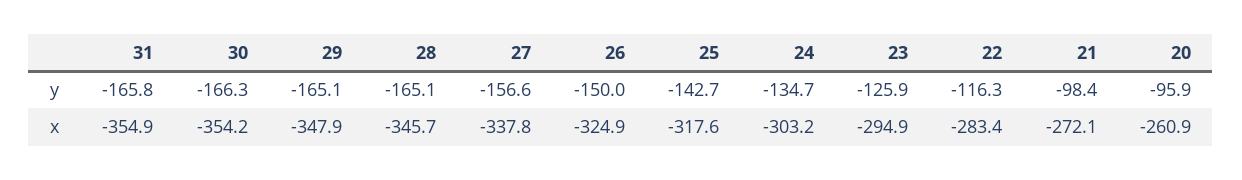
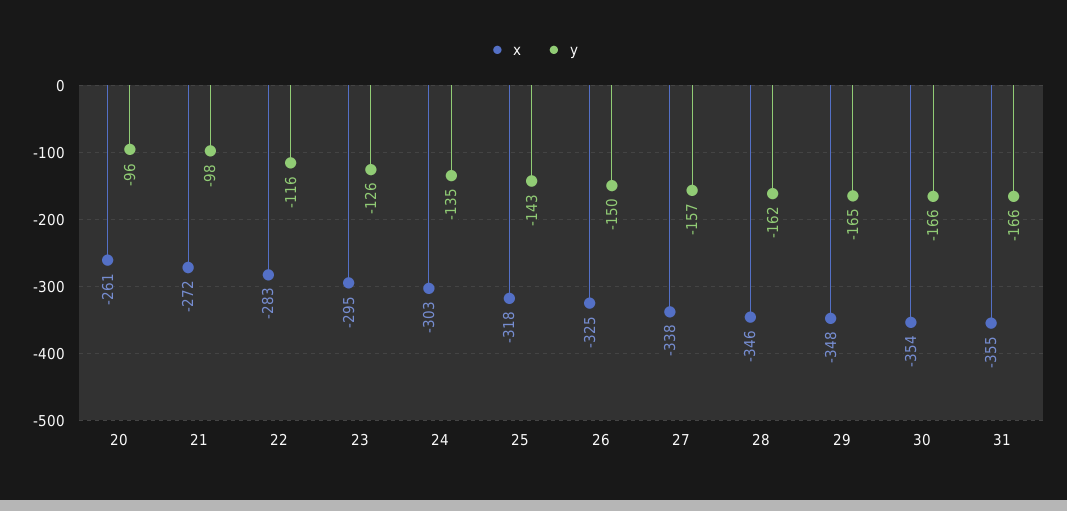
  {
    "y": {
      "31": -165.8,
      "30": -166.3,
      "29": -165.1,
-     "28": -165.1,
+     "28": -162,
      "27": -156.6,
      "26": -150,
      "25": -142.7,
      "24": -134.7,
      "23": -125.9,
      "22": -116.3,
      "21": -98.4,
      "20": -95.9
    },
    "x": {
      "31": -354.9,
      "30": -354.2,
      "29": -347.9,
      "28": -345.7,
      "27": -337.8,
      "26": -324.9,
      "25": -317.6,
      "24": -303.2,
      "23": -294.9,
      "22": -283.4,
      "21": -272.1,
      "20": -260.9
    }
  }

